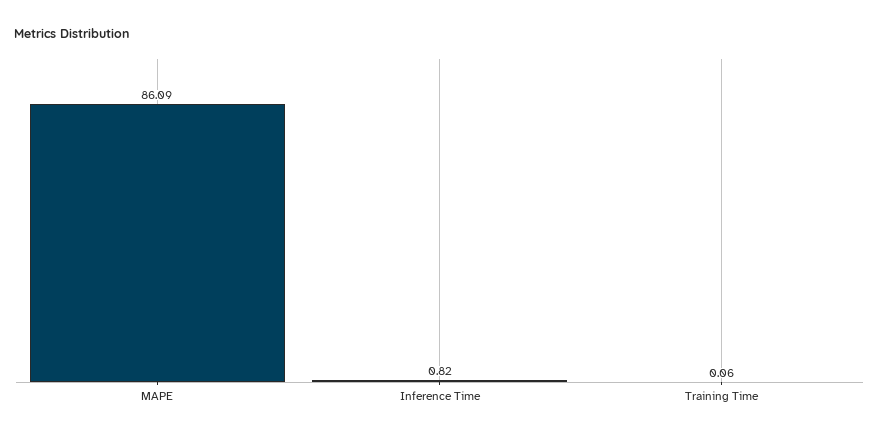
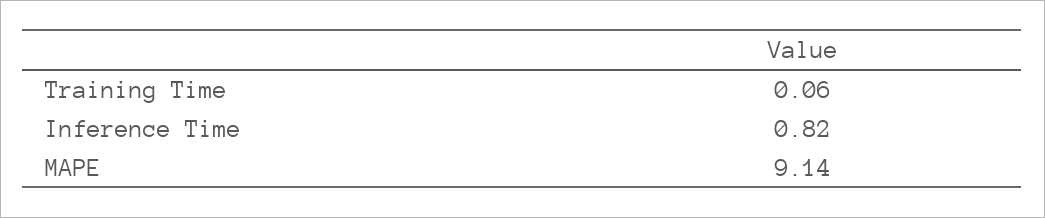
  {
-   "MAPE": 86.09,
+   "MAPE": 9.14,
    "Inference Time": 0.82,
    "Training Time": 0.06
  }

